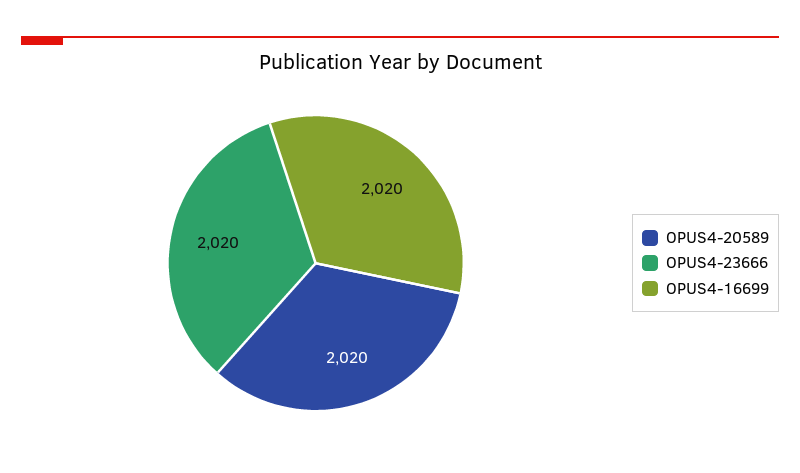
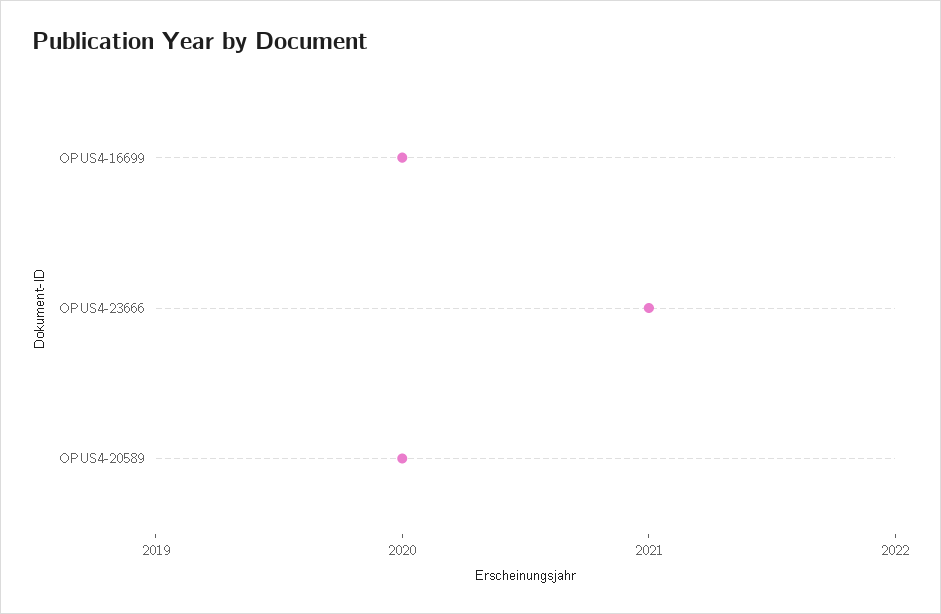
  {
    "OPUS4-20589": 2020,
-   "OPUS4-23666": 2020,
+   "OPUS4-23666": 2021,
    "OPUS4-16699": 2020
  }

